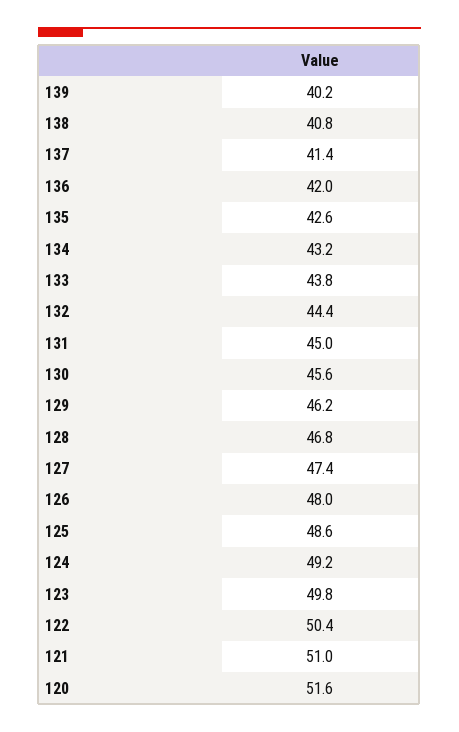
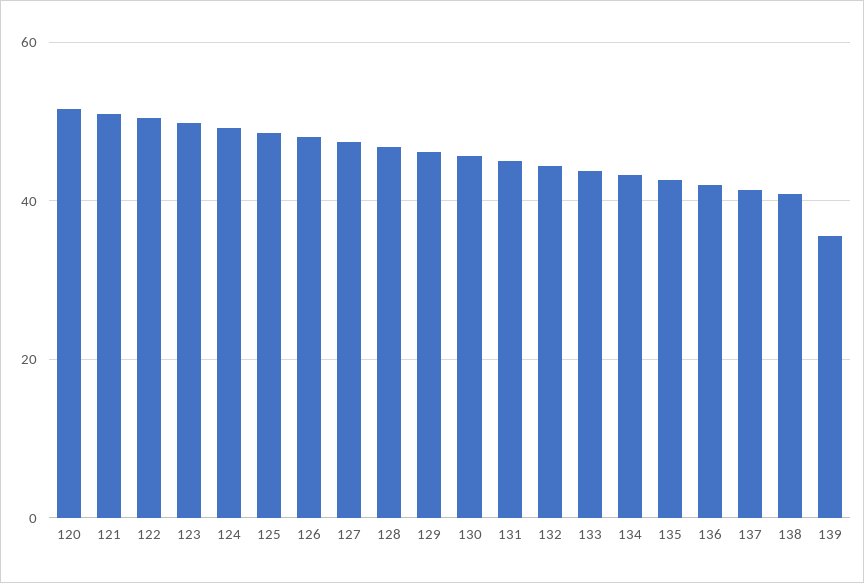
  {
-   "139": 40.2,
+   "139": 36,
    "138": 40.8,
    "137": 41.4,
    "136": 42,
    "135": 42.6,
    "134": 43.2,
    "133": 43.8,
    "132": 44.4,
    "131": 45,
    "130": 45.6,
    "129": 46.2,
    "128": 46.8,
    "127": 47.4,
    "126": 48,
    "125": 48.6,
    "124": 49.2,
    "123": 49.8,
    "122": 50.4,
    "121": 51,
    "120": 51.6
  }

